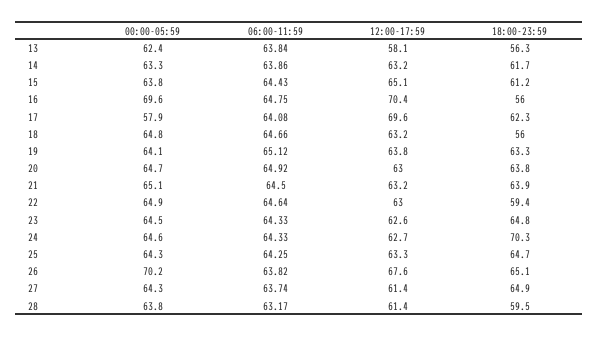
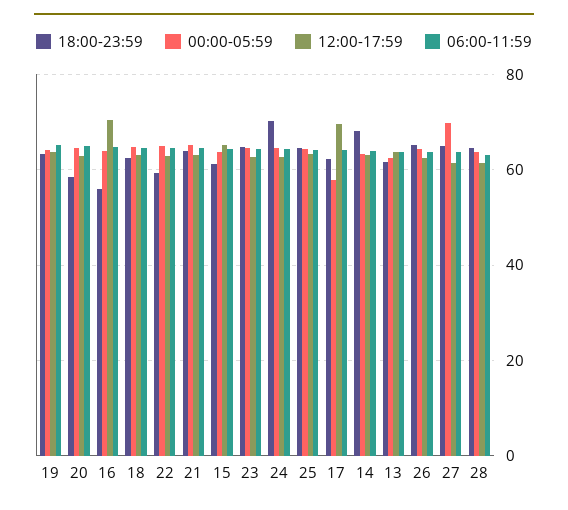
  {
    "00:00-05:59": {
      "13": 62.4,
      "14": 63.3,
      "15": 63.8,
-     "16": 69.6,
+     "16": 64,
      "17": 57.9,
      "18": 64.8,
      "19": 64.1,
      "20": 64.7,
      "21": 65.1,
      "22": 64.9,
      "23": 64.5,
      "24": 64.6,
      "25": 64.3,
-     "26": 70.2,
+     "26": 64,
-     "27": 64.3,
+     "27": 70,
      "28": 63.8
    },
    "06:00-11:59": {
      "13": 63.84,
      "14": 63.86,
      "15": 64.43,
      "16": 64.75,
      "17": 64.08,
      "18": 64.66,
      "19": 65.12,
      "20": 64.92,
      "21": 64.5,
      "22": 64.64,
      "23": 64.33,
      "24": 64.33,
      "25": 64.25,
      "26": 63.82,
      "27": 63.74,
      "28": 63.17
    },
    "12:00-17:59": {
-     "13": 58.1,
+     "13": 64,
      "14": 63.2,
      "15": 65.1,
      "16": 70.4,
      "17": 69.6,
      "18": 63.2,
      "19": 63.8,
      "20": 63,
      "21": 63.2,
      "22": 63,
      "23": 62.6,
      "24": 62.7,
      "25": 63.3,
-     "26": 67.6,
+     "26": 62,
      "27": 61.4,
      "28": 61.4
    },
    "18:00-23:59": {
-     "13": 56.3,
+     "13": 62,
-     "14": 61.7,
+     "14": 68,
      "15": 61.2,
      "16": 56,
      "17": 62.3,
-     "18": 56,
+     "18": 62,
      "19": 63.3,
-     "20": 63.8,
+     "20": 58,
      "21": 63.9,
      "22": 59.4,
      "23": 64.8,
      "24": 70.3,
      "25": 64.7,
      "26": 65.1,
      "27": 64.9,
-     "28": 59.5
+     "28": 64
    }
  }

